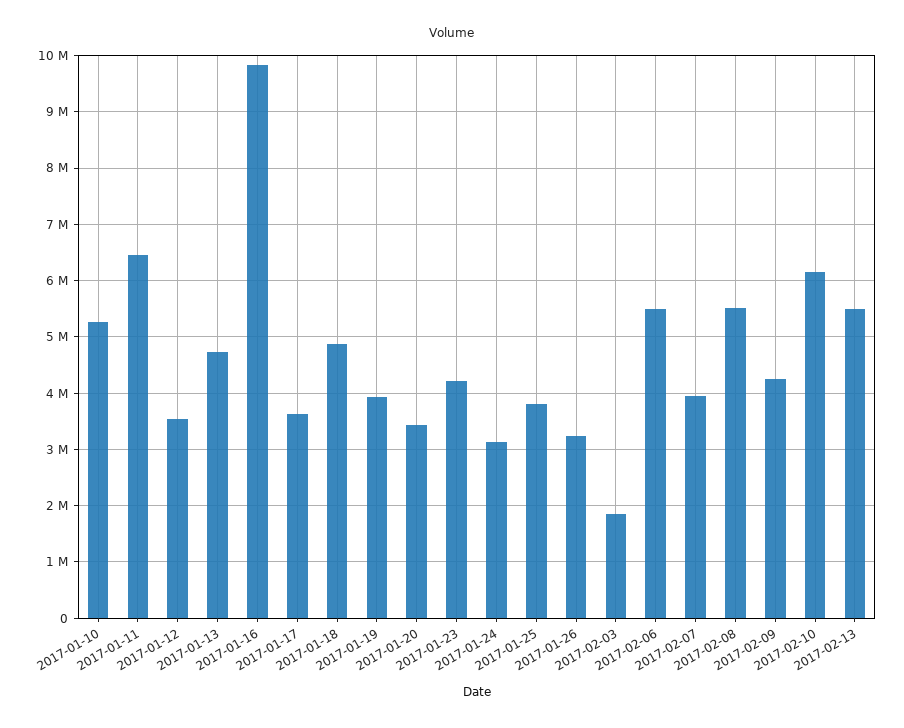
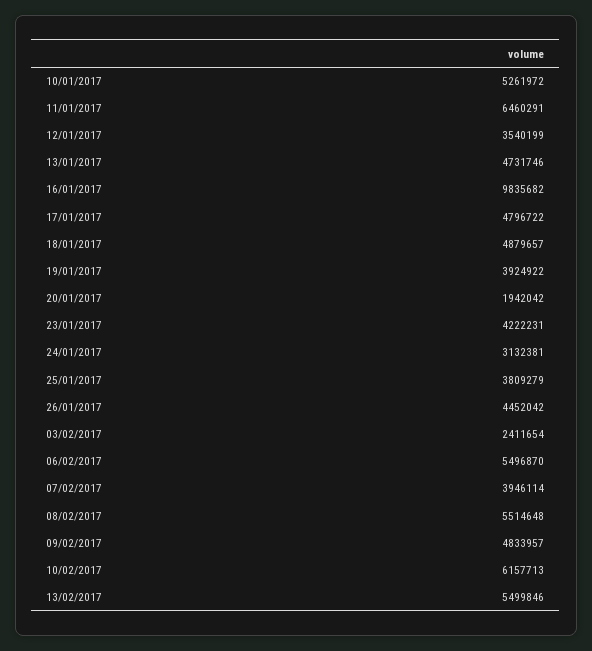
  {
    "2017-01-10": 5261972,
    "2017-01-11": 6460291,
    "2017-01-12": 3540199,
    "2017-01-13": 4731746,
    "2017-01-16": 9835682,
-   "2017-01-17": 3600000,
+   "2017-01-17": 4796722,
    "2017-01-18": 4879657,
    "2017-01-19": 3924922,
-   "2017-01-20": 3400000,
+   "2017-01-20": 1942042,
    "2017-01-23": 4222231,
    "2017-01-24": 3132381,
    "2017-01-25": 3809279,
-   "2017-01-26": 3200000,
+   "2017-01-26": 4452042,
-   "2017-02-03": 1800000,
+   "2017-02-03": 2411654,
    "2017-02-06": 5496870,
    "2017-02-07": 3946114,
    "2017-02-08": 5514648,
-   "2017-02-09": 4200000,
+   "2017-02-09": 4833957,
    "2017-02-10": 6157713,
    "2017-02-13": 5499846
  }

